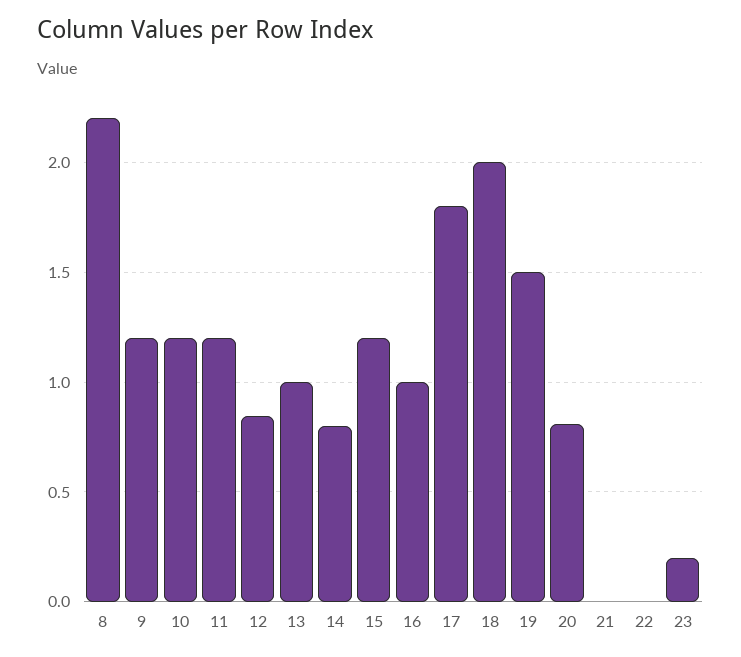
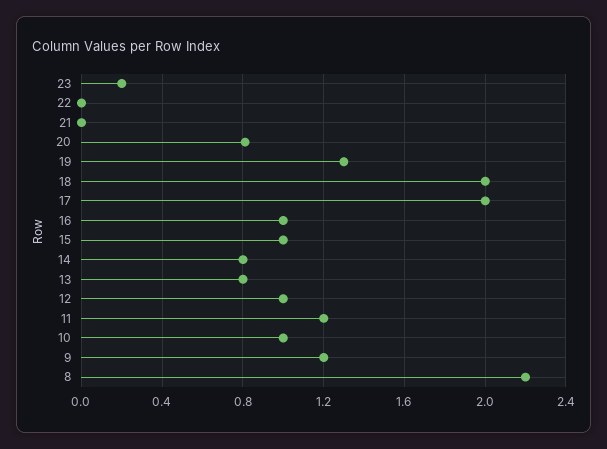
  {
    "8": 2.2,
    "9": 1.2,
-   "10": 1.2,
+   "10": 1,
    "11": 1.2,
-   "12": 0.85,
+   "12": 1,
-   "13": 1,
+   "13": 0.8,
    "14": 0.8,
-   "15": 1.2,
+   "15": 1,
    "16": 1,
-   "17": 1.8,
+   "17": 2,
    "18": 2,
-   "19": 1.5,
+   "19": 1.3,
    "20": 0.8,
    "21": 0,
    "22": 0,
    "23": 0.2
  }

